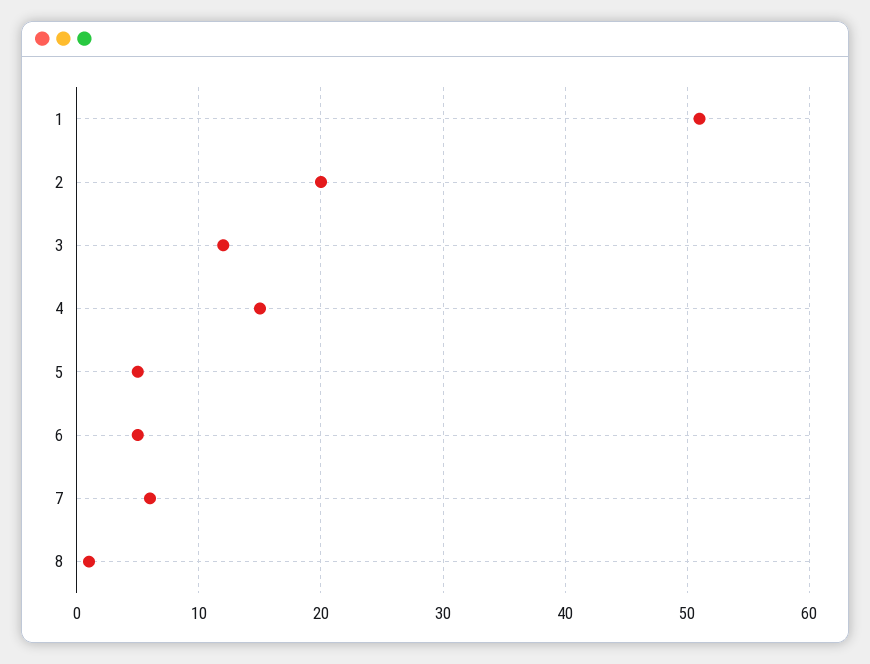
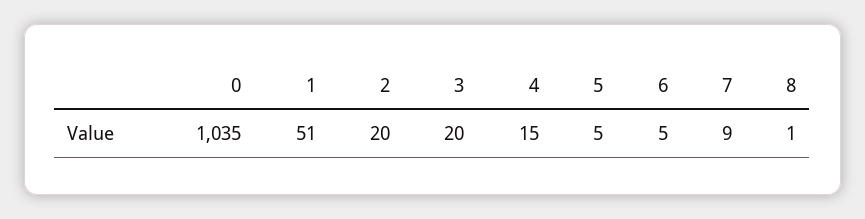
  {
    "1": 51,
    "2": 20,
-   "3": 12,
+   "3": 20,
    "4": 15,
    "5": 5,
    "6": 5,
-   "7": 6,
+   "7": 9,
-   "8": 1
+   "8": 1,
+   "0": 1035
  }

